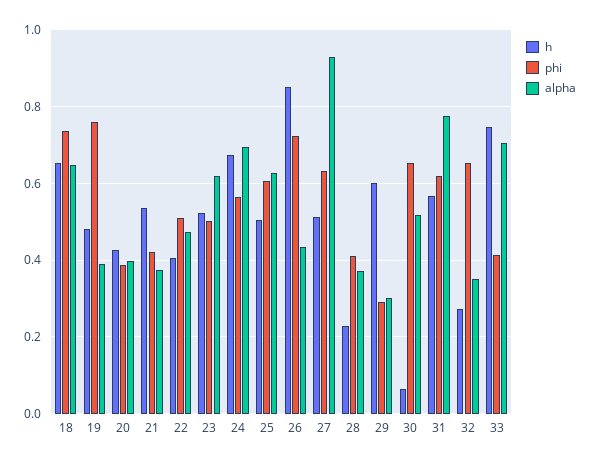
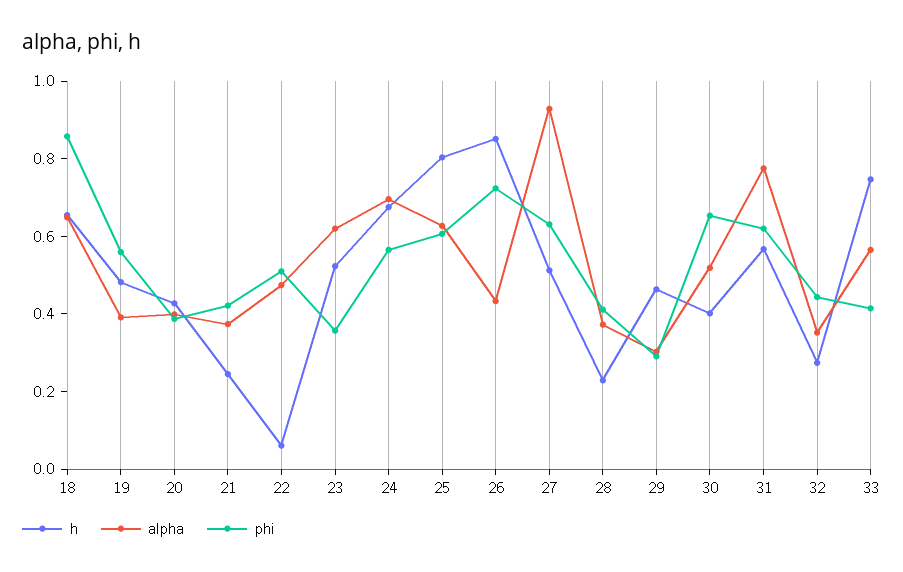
  {
    "h": {
      "18": 0.66,
      "19": 0.48,
      "20": 0.42,
-     "21": 0.54,
+     "21": 0.25,
-     "22": 0.4,
+     "22": 0.05,
      "23": 0.52,
      "24": 0.68,
-     "25": 0.5,
+     "25": 0.8,
      "26": 0.86,
      "27": 0.52,
      "28": 0.22,
-     "29": 0.6,
+     "29": 0.45,
-     "30": 0.06,
+     "30": 0.4,
      "31": 0.56,
      "32": 0.28,
      "33": 0.74
    },
    "phi": {
-     "18": 0.74,
+     "18": 0.85,
-     "19": 0.76,
+     "19": 0.55,
      "20": 0.38,
      "21": 0.42,
      "22": 0.5,
-     "23": 0.5,
+     "23": 0.35,
      "24": 0.56,
      "25": 0.6,
      "26": 0.72,
      "27": 0.64,
      "28": 0.42,
      "29": 0.3,
      "30": 0.66,
      "31": 0.62,
-     "32": 0.66,
+     "32": 0.45,
      "33": 0.42
    },
    "alpha": {
      "18": 0.64,
      "19": 0.4,
      "20": 0.4,
      "21": 0.38,
      "22": 0.48,
      "23": 0.62,
      "24": 0.7,
      "25": 0.62,
      "26": 0.44,
      "27": 0.92,
      "28": 0.38,
      "29": 0.3,
      "30": 0.52,
      "31": 0.78,
      "32": 0.36,
-     "33": 0.7
+     "33": 0.55
    }
  }

